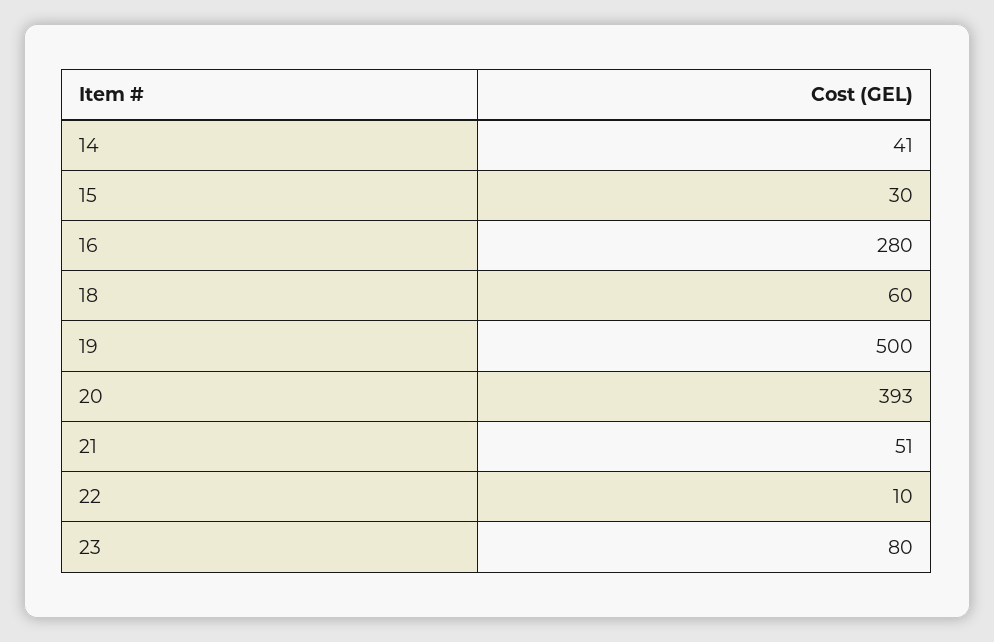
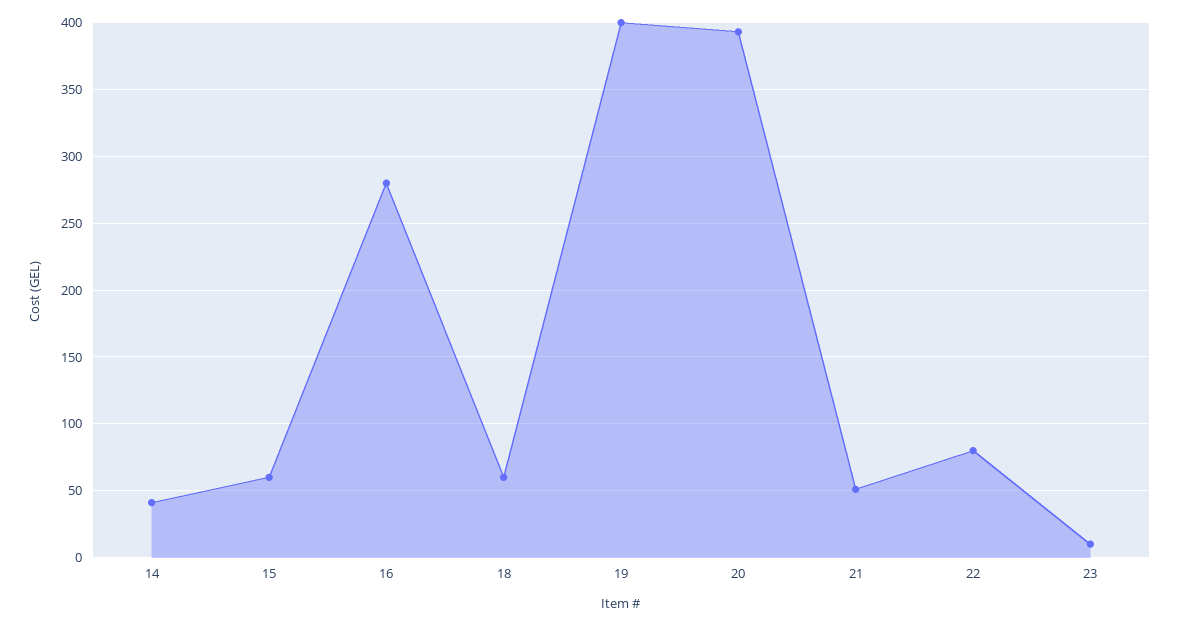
  {
    "14": 41,
-   "15": 30,
+   "15": 60,
    "16": 280,
    "18": 60,
-   "19": 500,
+   "19": 400,
    "20": 393,
    "21": 51,
-   "22": 10,
+   "22": 80,
-   "23": 80
+   "23": 10
  }

